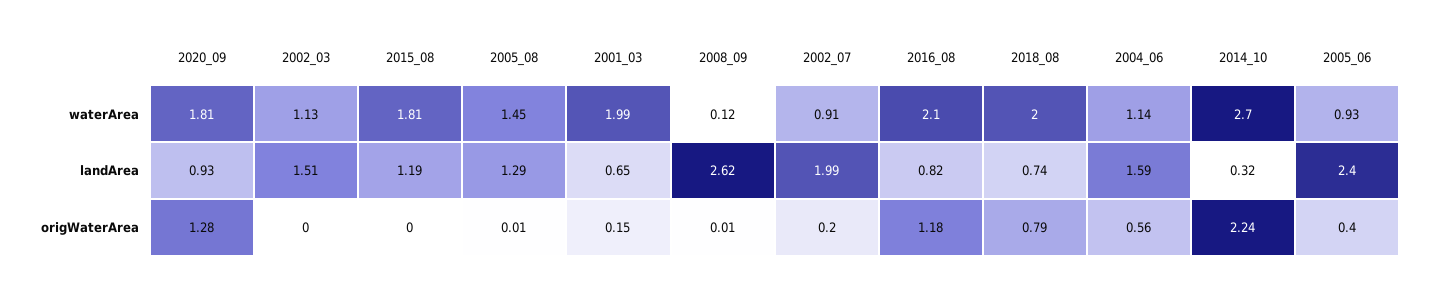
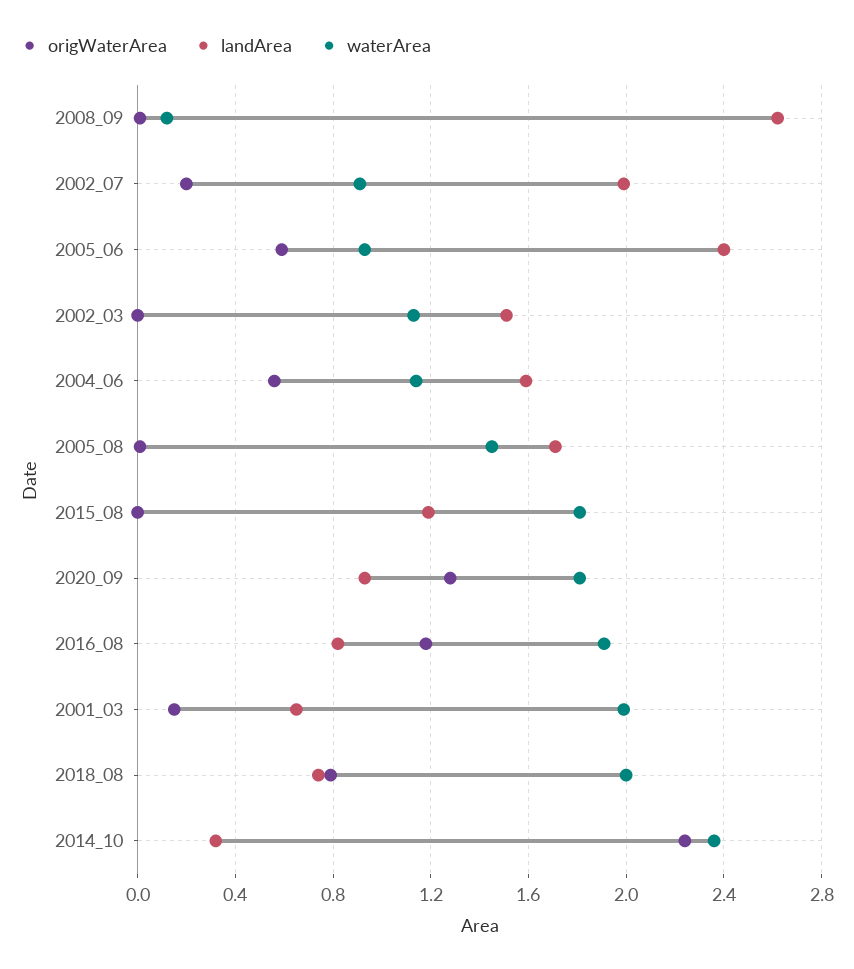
  {
    "waterArea": {
      "2020_09": 1.81,
      "2002_03": 1.13,
      "2015_08": 1.81,
      "2005_08": 1.45,
      "2001_03": 1.99,
      "2008_09": 0.12,
      "2002_07": 0.91,
-     "2016_08": 2.1,
+     "2016_08": 1.9,
      "2018_08": 2,
      "2004_06": 1.14,
-     "2014_10": 2.7,
+     "2014_10": 2.35,
      "2005_06": 0.93
    },
    "landArea": {
      "2020_09": 0.93,
      "2002_03": 1.51,
      "2015_08": 1.19,
-     "2005_08": 1.29,
+     "2005_08": 1.7,
      "2001_03": 0.65,
      "2008_09": 2.62,
      "2002_07": 1.99,
      "2016_08": 0.82,
      "2018_08": 0.74,
      "2004_06": 1.59,
      "2014_10": 0.32,
      "2005_06": 2.4
    },
    "origWaterArea": {
      "2020_09": 1.28,
      "2002_03": 0,
      "2015_08": 0,
      "2005_08": 0.01,
      "2001_03": 0.15,
      "2008_09": 0.01,
      "2002_07": 0.2,
      "2016_08": 1.18,
      "2018_08": 0.79,
      "2004_06": 0.56,
      "2014_10": 2.24,
-     "2005_06": 0.4
+     "2005_06": 0.6
    }
  }

